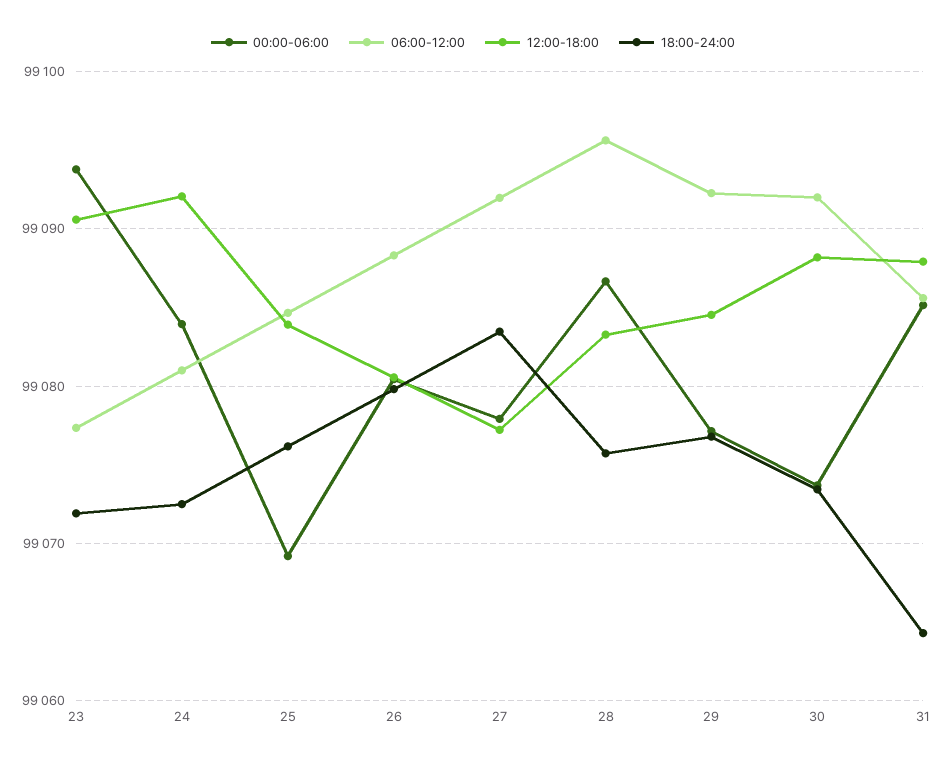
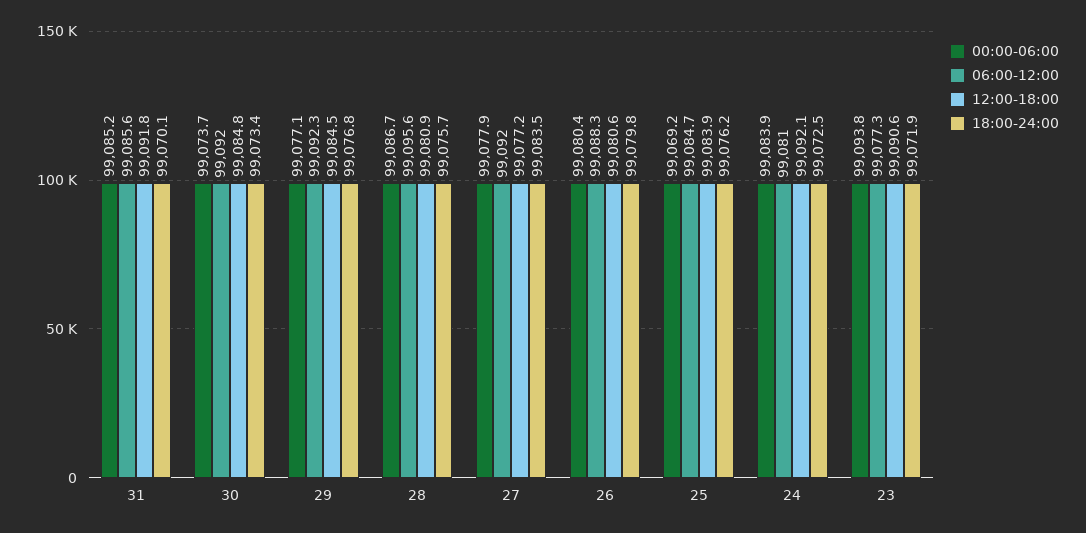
  {
    "00:00-06:00": {
      "23": 99093.8,
      "24": 99083.9,
      "25": 99069.2,
      "26": 99080.4,
      "27": 99077.9,
      "28": 99086.7,
      "29": 99077.1,
      "30": 99073.7,
      "31": 99085.2
    },
    "06:00-12:00": {
      "23": 99077.3,
      "24": 99081,
      "25": 99084.7,
      "26": 99088.3,
      "27": 99092,
      "28": 99095.6,
      "29": 99092.3,
      "30": 99092,
      "31": 99085.6
    },
    "12:00-18:00": {
      "23": 99090.6,
      "24": 99092.1,
      "25": 99083.9,
      "26": 99080.6,
      "27": 99077.2,
-     "28": 99083,
+     "28": 99080.9,
      "29": 99084.5,
-     "30": 99088,
+     "30": 99084.8,
-     "31": 99088
+     "31": 99091.8
    },
    "18:00-24:00": {
      "23": 99071.9,
      "24": 99072.5,
      "25": 99076.2,
      "26": 99079.8,
      "27": 99083.5,
      "28": 99075.7,
      "29": 99076.8,
      "30": 99073.4,
-     "31": 99064
+     "31": 99070.1
    }
  }

